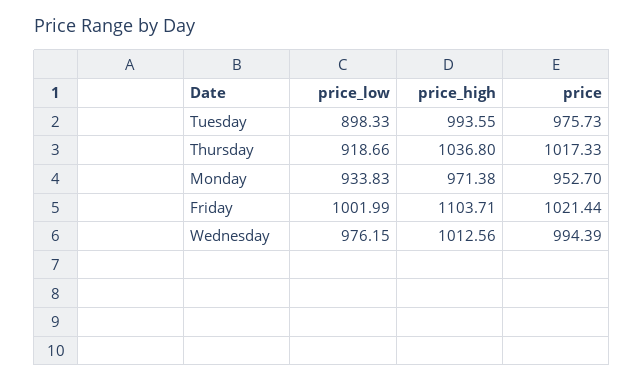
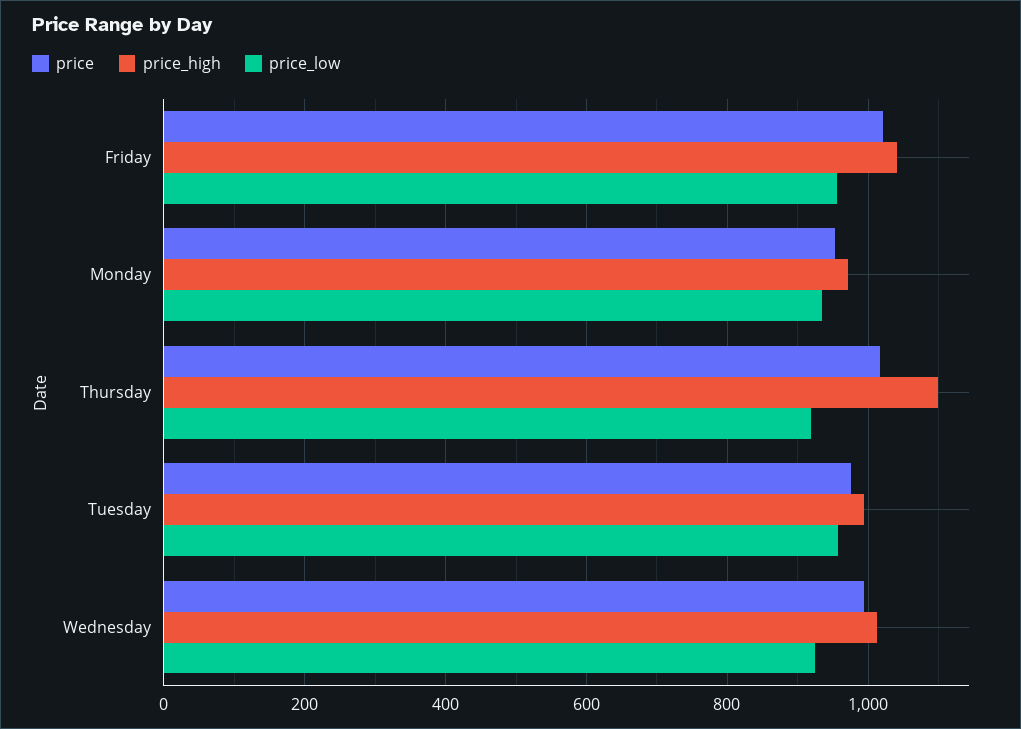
  {
    "price_low": {
-     "Tuesday": 898.33,
+     "Tuesday": 960,
      "Thursday": 918.66,
      "Monday": 933.83,
-     "Friday": 1001.99,
+     "Friday": 960,
-     "Wednesday": 976.15
+     "Wednesday": 920
    },
    "price_high": {
      "Tuesday": 993.55,
-     "Thursday": 1036.8,
+     "Thursday": 1100,
      "Monday": 971.38,
-     "Friday": 1103.71,
+     "Friday": 1040,
      "Wednesday": 1012.56
    },
    "price": {
      "Tuesday": 975.73,
      "Thursday": 1017.33,
      "Monday": 952.7,
      "Friday": 1021.44,
      "Wednesday": 994.39
    }
  }

